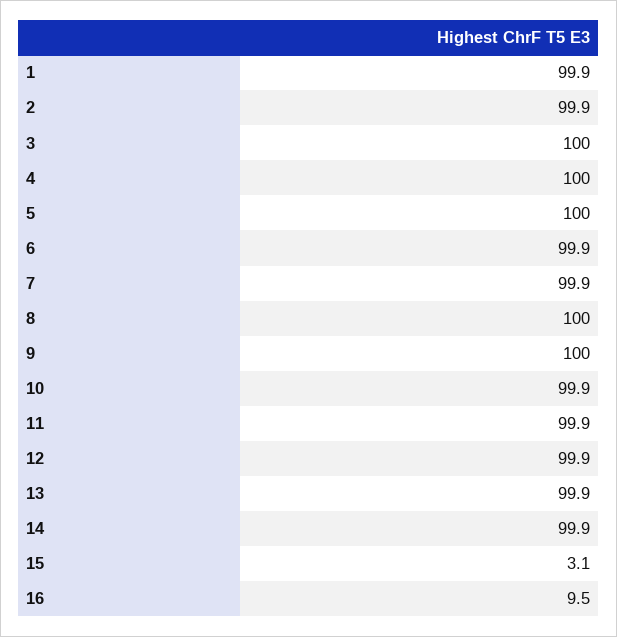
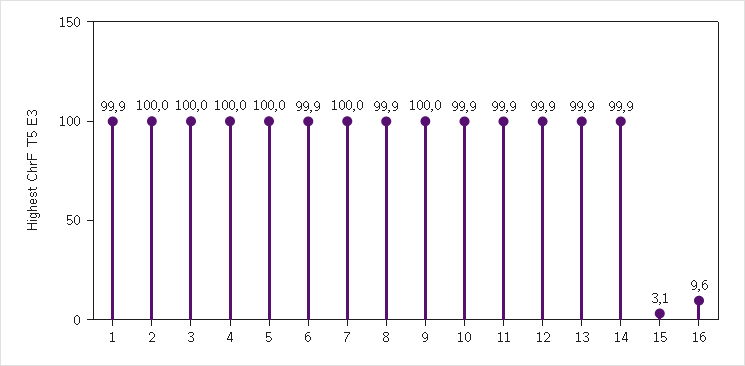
  {
    "1": 99.9,
-   "2": 99.9,
+   "2": 100,
    "3": 100,
    "4": 100,
    "5": 100,
    "6": 99.9,
-   "7": 99.9,
+   "7": 100,
-   "8": 100,
+   "8": 99.9,
    "9": 100,
    "10": 99.9,
    "11": 99.9,
    "12": 99.9,
    "13": 99.9,
    "14": 99.9,
    "15": 3.1,
-   "16": 9.5
+   "16": 9.6
  }

